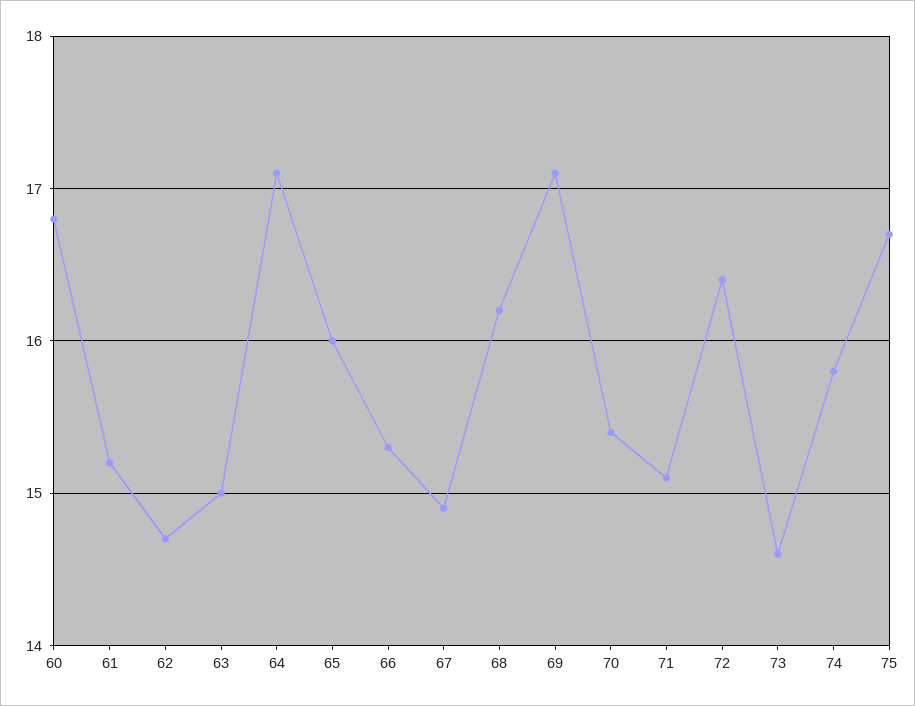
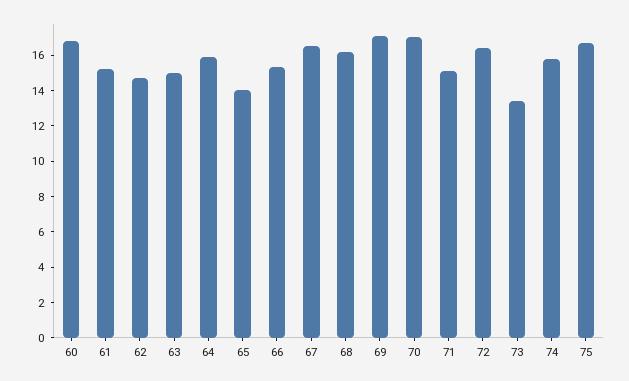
  {
    "60": 16.8,
    "61": 15.2,
    "62": 14.7,
    "63": 15,
-   "64": 17.1,
+   "64": 16,
-   "65": 16,
+   "65": 14,
    "66": 15.3,
-   "67": 14.9,
+   "67": 16.5,
    "68": 16.2,
    "69": 17.1,
-   "70": 15.4,
+   "70": 17,
    "71": 15.1,
    "72": 16.4,
-   "73": 14.6,
+   "73": 13.5,
    "74": 15.8,
    "75": 16.7
  }

